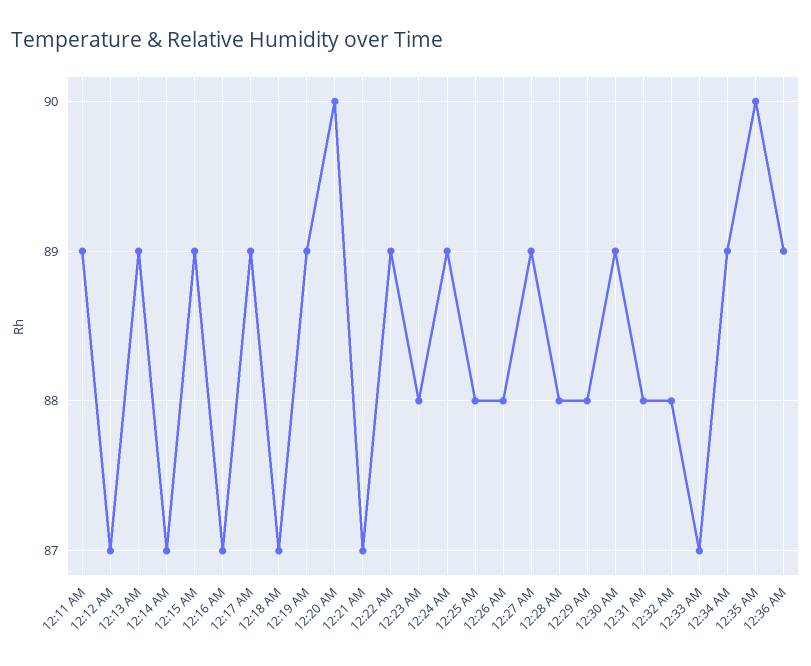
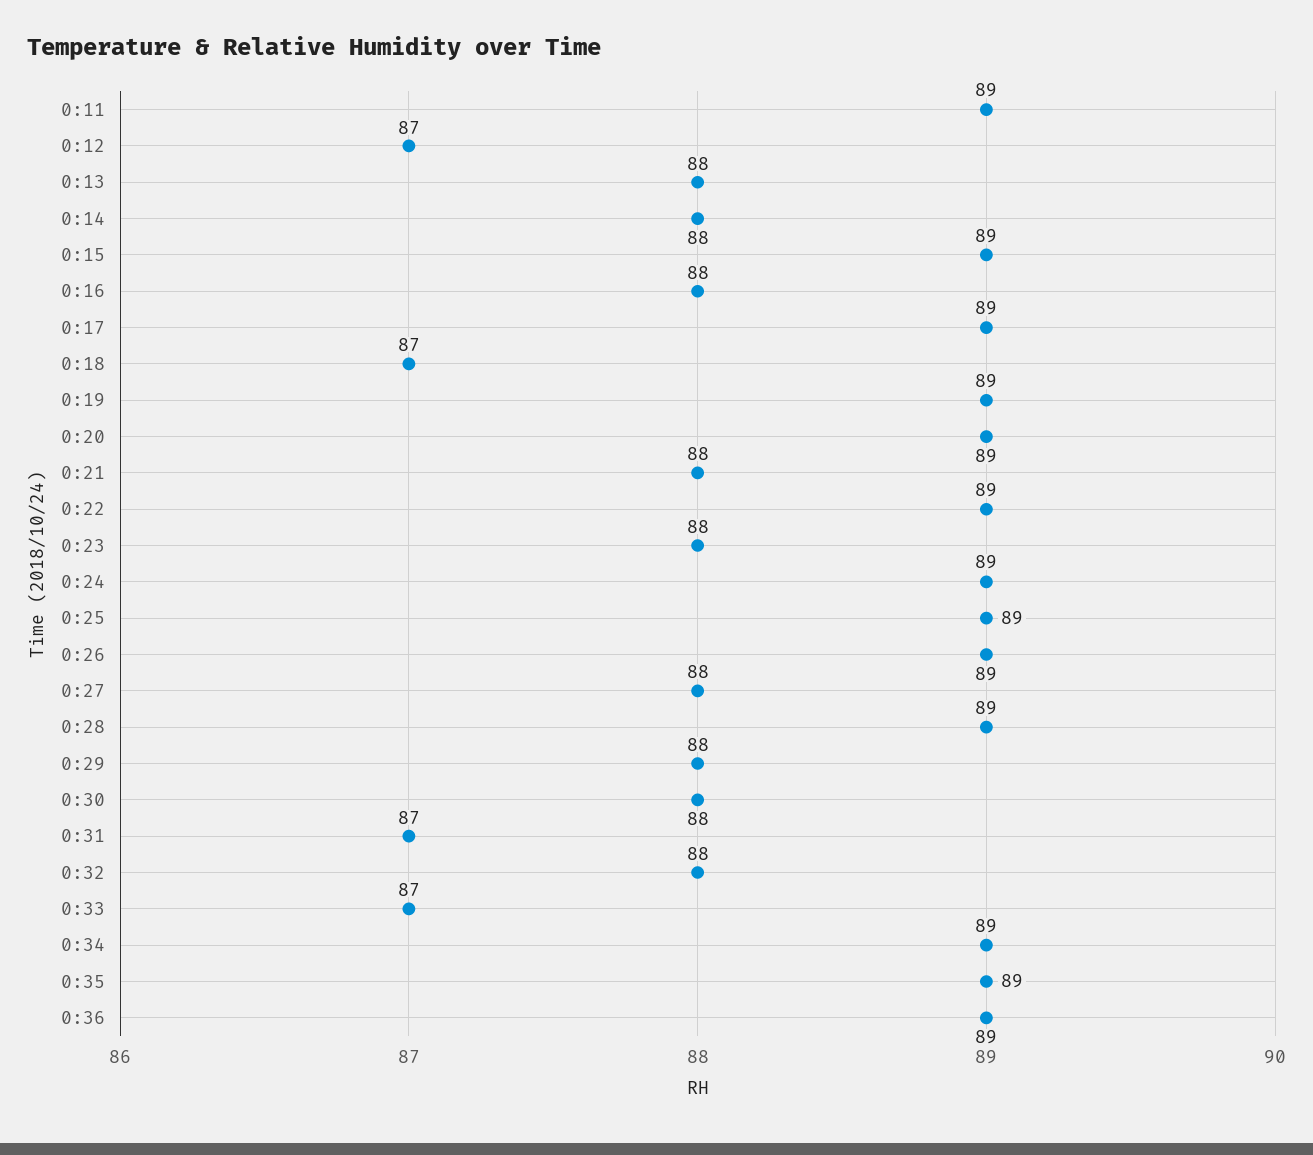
  {
    "12:11 AM": 89,
    "12:12 AM": 87,
-   "12:13 AM": 89,
+   "12:13 AM": 88,
-   "12:14 AM": 87,
+   "12:14 AM": 88,
    "12:15 AM": 89,
-   "12:16 AM": 87,
+   "12:16 AM": 88,
    "12:17 AM": 89,
    "12:18 AM": 87,
    "12:19 AM": 89,
-   "12:20 AM": 90,
+   "12:20 AM": 89,
-   "12:21 AM": 87,
+   "12:21 AM": 88,
    "12:22 AM": 89,
    "12:23 AM": 88,
    "12:24 AM": 89,
-   "12:25 AM": 88,
+   "12:25 AM": 89,
-   "12:26 AM": 88,
+   "12:26 AM": 89,
-   "12:27 AM": 89,
+   "12:27 AM": 88,
-   "12:28 AM": 88,
+   "12:28 AM": 89,
    "12:29 AM": 88,
-   "12:30 AM": 89,
+   "12:30 AM": 88,
-   "12:31 AM": 88,
+   "12:31 AM": 87,
    "12:32 AM": 88,
    "12:33 AM": 87,
    "12:34 AM": 89,
-   "12:35 AM": 90,
+   "12:35 AM": 89,
    "12:36 AM": 89
  }

